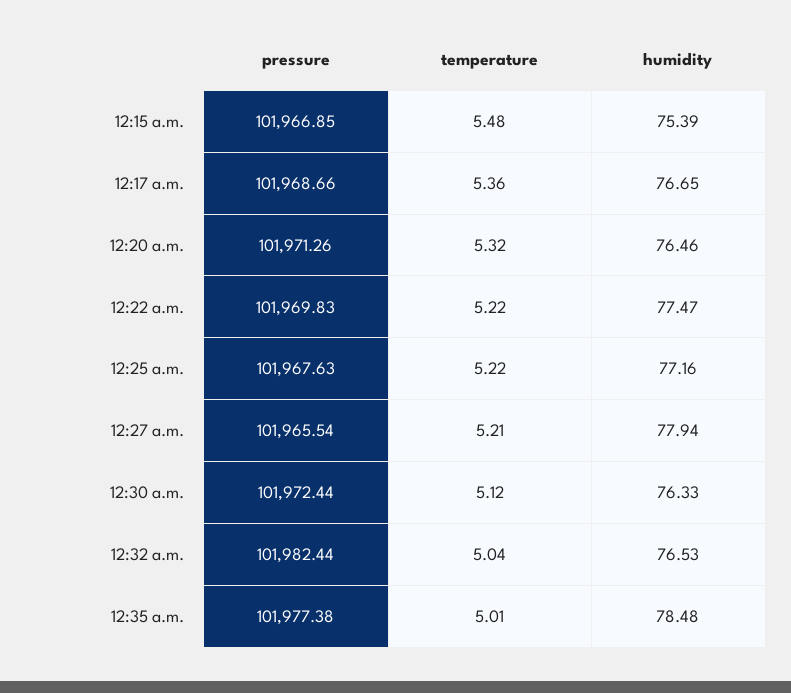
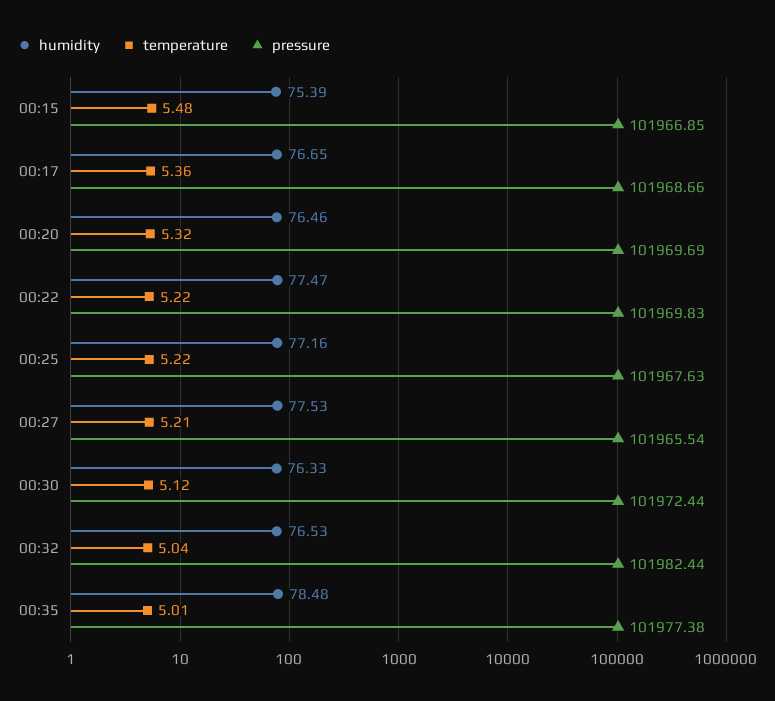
  {
    "pressure": {
      "12:15 a.m.": 101966.85,
      "12:17 a.m.": 101968.66,
-     "12:20 a.m.": 101971.26,
+     "12:20 a.m.": 101969.69,
      "12:22 a.m.": 101969.83,
      "12:25 a.m.": 101967.63,
      "12:27 a.m.": 101965.54,
      "12:30 a.m.": 101972.44,
      "12:32 a.m.": 101982.44,
      "12:35 a.m.": 101977.38
    },
    "temperature": {
      "12:15 a.m.": 5.48,
      "12:17 a.m.": 5.36,
      "12:20 a.m.": 5.32,
      "12:22 a.m.": 5.22,
      "12:25 a.m.": 5.22,
      "12:27 a.m.": 5.21,
      "12:30 a.m.": 5.12,
      "12:32 a.m.": 5.04,
      "12:35 a.m.": 5.01
    },
    "humidity": {
      "12:15 a.m.": 75.39,
      "12:17 a.m.": 76.65,
      "12:20 a.m.": 76.46,
      "12:22 a.m.": 77.47,
      "12:25 a.m.": 77.16,
-     "12:27 a.m.": 77.94,
+     "12:27 a.m.": 77.53,
      "12:30 a.m.": 76.33,
      "12:32 a.m.": 76.53,
      "12:35 a.m.": 78.48
    }
  }

